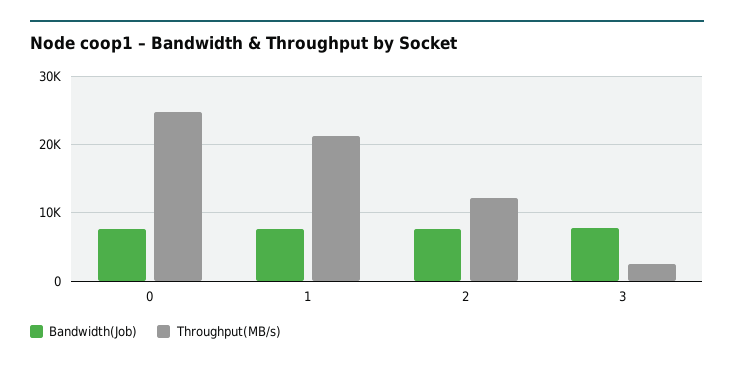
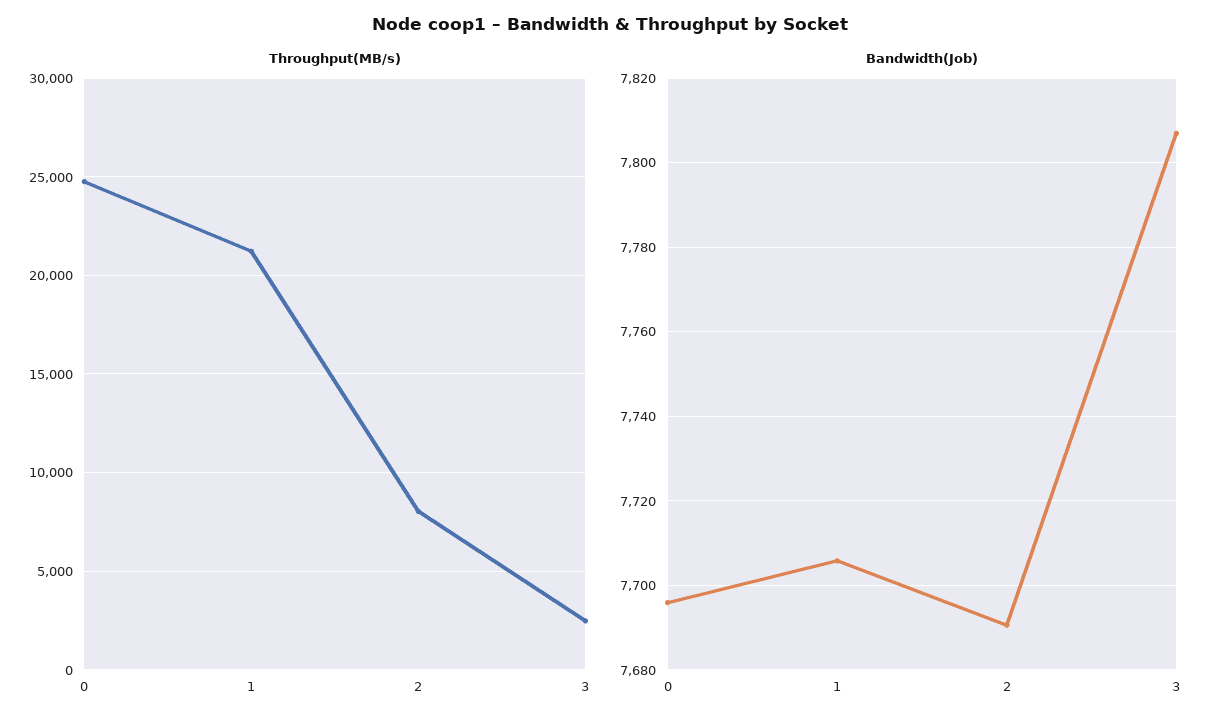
  {
    "Bandwidth(Job)": {
      "0": 7696,
      "1": 7706,
      "2": 7690,
      "3": 7806
    },
    "Throughput(MB/s)": {
      "0": 25000,
      "1": 21000,
-     "2": 12000,
+     "2": 8000,
      "3": 2500
    }
  }

